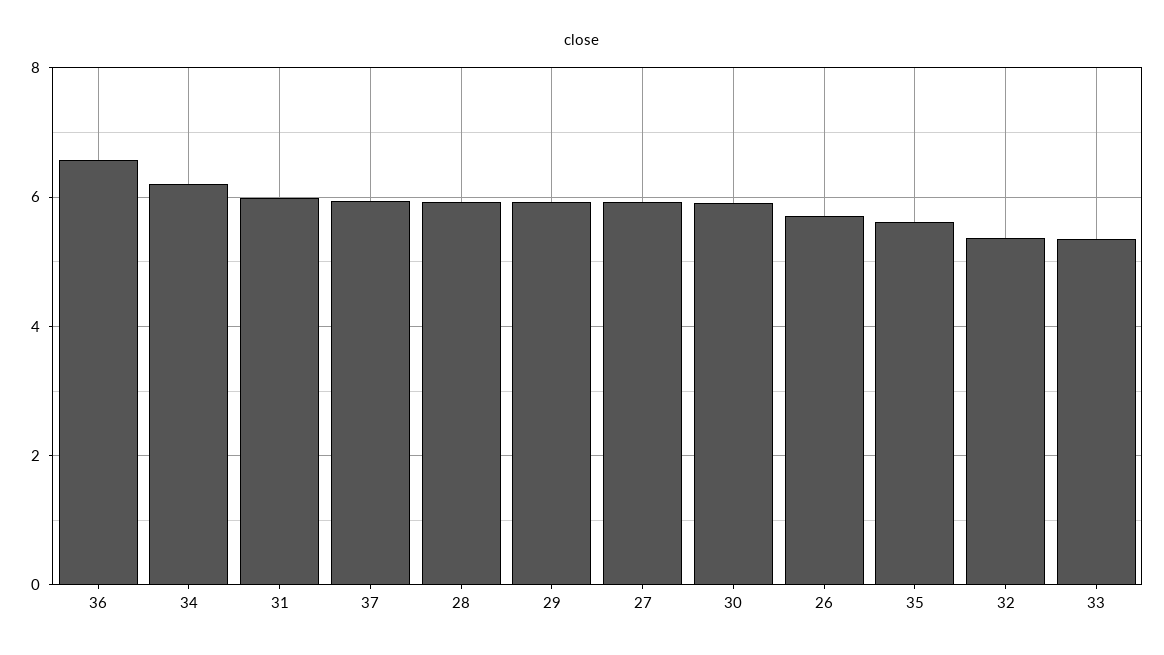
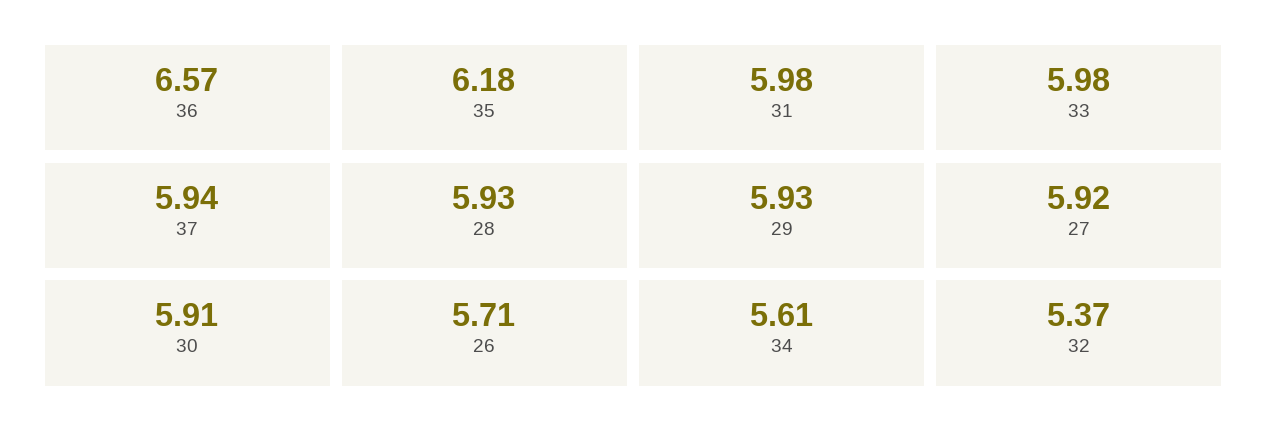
  {
    "36": 6.57,
-   "34": 6.2,
+   "34": 5.61,
    "31": 5.98,
    "37": 5.94,
    "28": 5.93,
    "29": 5.93,
    "27": 5.92,
    "30": 5.91,
    "26": 5.71,
-   "35": 5.6,
+   "35": 6.18,
    "32": 5.37,
-   "33": 5.4
+   "33": 5.98
  }

